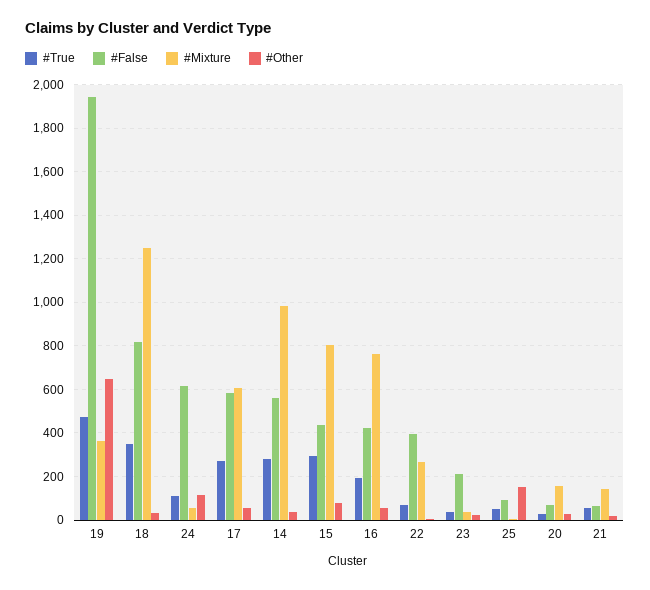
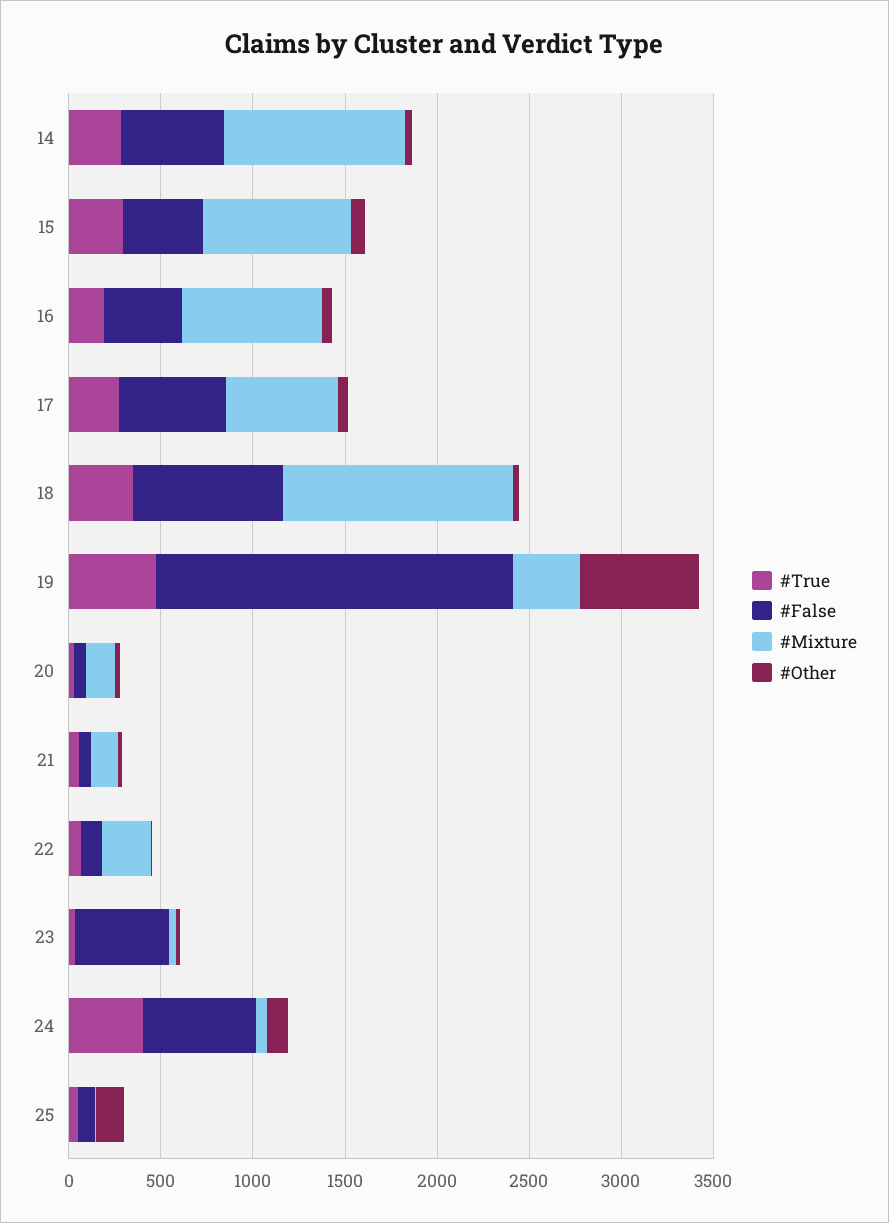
  {
    "#True": {
      "19": 450,
      "18": 350,
-     "24": 100,
+     "24": 400,
      "17": 250,
      "14": 300,
      "15": 300,
      "16": 200,
      "22": 50,
      "23": 50,
      "25": 50,
      "20": 50,
      "21": 50
    },
    "#False": {
      "19": 1950,
      "18": 800,
      "24": 600,
      "17": 600,
      "14": 550,
      "15": 450,
      "16": 400,
-     "22": 400,
+     "22": 100,
-     "23": 200,
+     "23": 500,
      "25": 100,
      "20": 50,
      "21": 50
    },
    "#Mixture": {
      "19": 350,
      "18": 1250,
      "24": 50,
      "17": 600,
      "14": 1000,
      "15": 800,
      "16": 750,
      "22": 250,
      "23": 50,
      "25": 0,
      "20": 150,
      "21": 150
    },
    "#Other": {
      "19": 650,
      "18": 50,
      "24": 100,
      "17": 50,
      "14": 50,
      "15": 100,
      "16": 50,
      "22": 0,
      "23": 0,
      "25": 150,
      "20": 50,
      "21": 0
    }
  }

